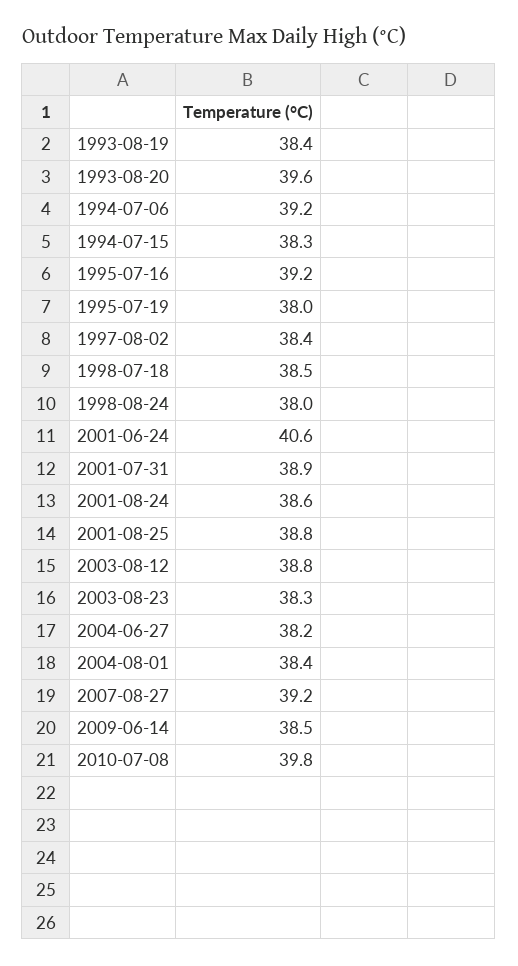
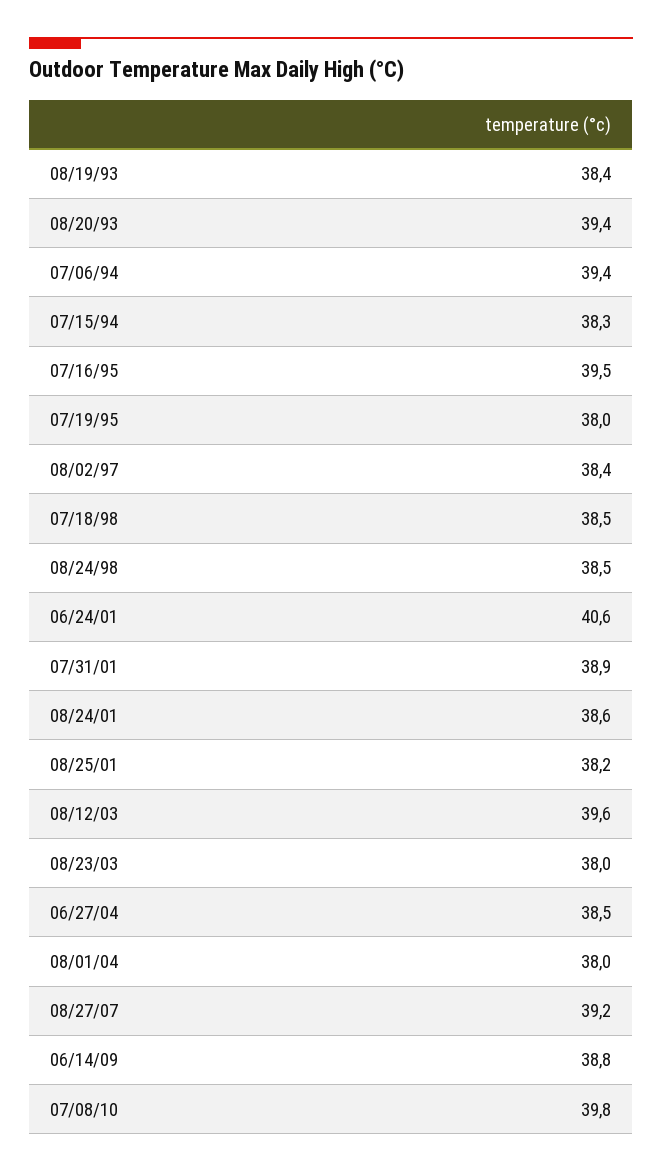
  {
    "1993-08-19": 38.4,
-   "1993-08-20": 39.6,
+   "1993-08-20": 39.4,
-   "1994-07-06": 39.2,
+   "1994-07-06": 39.4,
    "1994-07-15": 38.3,
-   "1995-07-16": 39.2,
+   "1995-07-16": 39.5,
    "1995-07-19": 38,
    "1997-08-02": 38.4,
    "1998-07-18": 38.5,
-   "1998-08-24": 38,
+   "1998-08-24": 38.5,
    "2001-06-24": 40.6,
    "2001-07-31": 38.9,
    "2001-08-24": 38.6,
-   "2001-08-25": 38.8,
+   "2001-08-25": 38.2,
-   "2003-08-12": 38.8,
+   "2003-08-12": 39.6,
-   "2003-08-23": 38.3,
+   "2003-08-23": 38,
-   "2004-06-27": 38.2,
+   "2004-06-27": 38.5,
-   "2004-08-01": 38.4,
+   "2004-08-01": 38,
    "2007-08-27": 39.2,
-   "2009-06-14": 38.5,
+   "2009-06-14": 38.8,
    "2010-07-08": 39.8
  }

